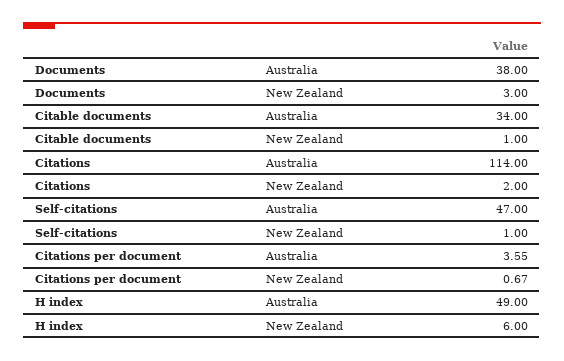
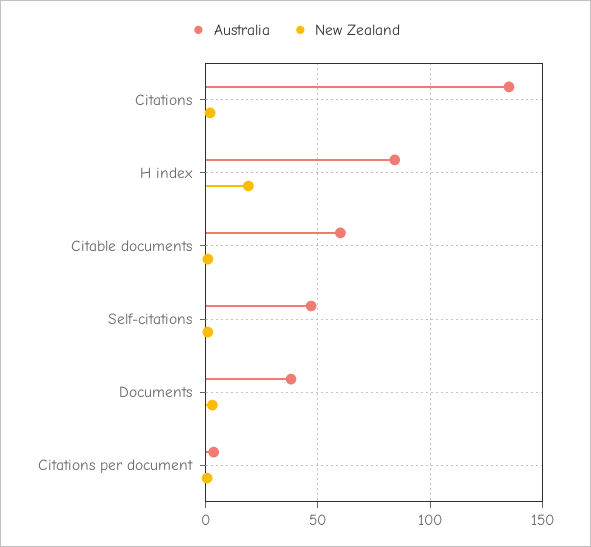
  {
    "Australia": {
      "Documents": 38,
-     "Citable documents": 34,
+     "Citable documents": 60,
-     "Citations": 114,
+     "Citations": 135,
      "Self-citations": 47,
      "Citations per document": 3.55,
-     "H index": 49
+     "H index": 85
    },
    "New Zealand": {
      "Documents": 3,
      "Citable documents": 1,
      "Citations": 2,
      "Self-citations": 1,
      "Citations per document": 0.67,
-     "H index": 6
+     "H index": 20
    }
  }

